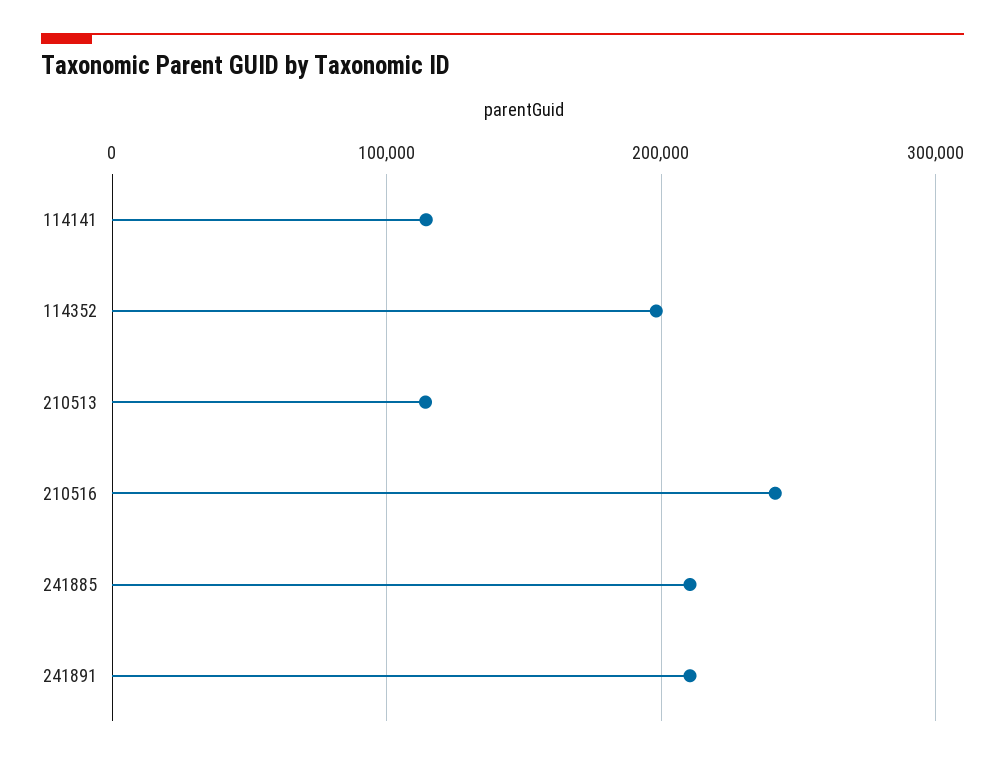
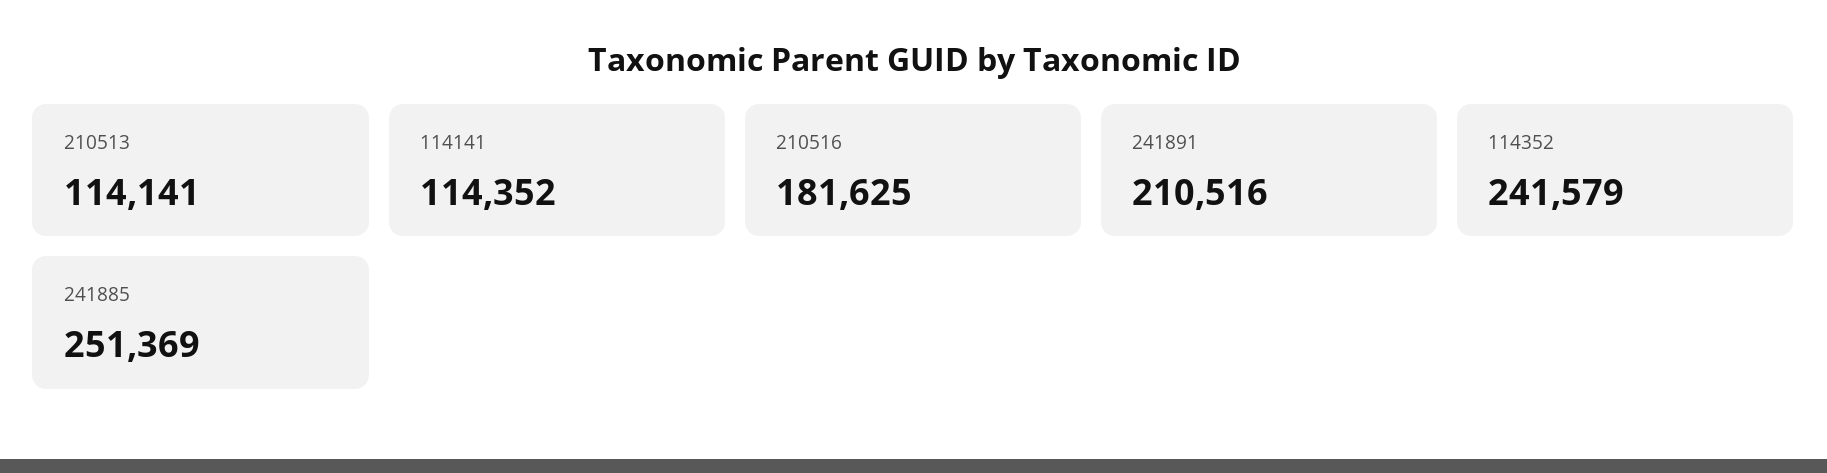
  {
    "114141": 114352,
-   "114352": 200000,
+   "114352": 241579,
    "210513": 114141,
-   "210516": 240000,
+   "210516": 181625,
-   "241885": 210000,
+   "241885": 251369,
    "241891": 210516
  }

